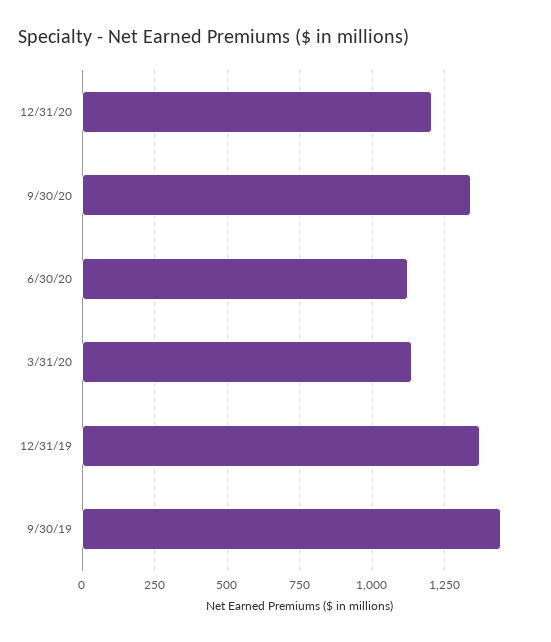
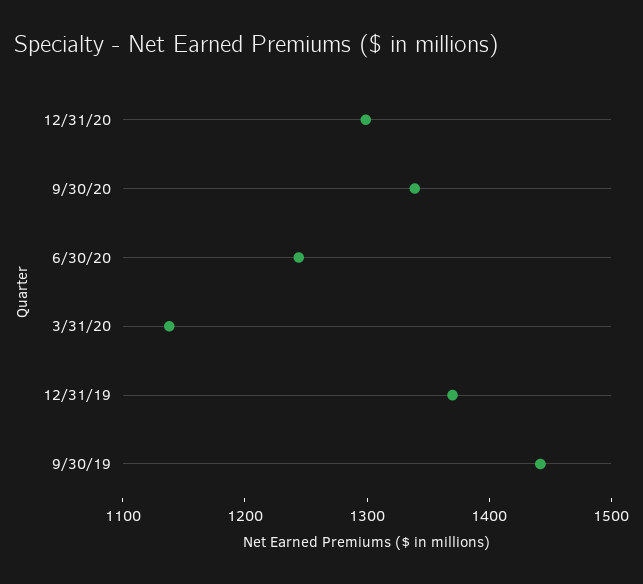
  {
-   "12/31/20": 1200,
+   "12/31/20": 1300,
    "9/30/20": 1340,
-   "6/30/20": 1125,
+   "6/30/20": 1240,
    "3/31/20": 1140,
    "12/31/19": 1380,
    "9/30/19": 1440
  }

